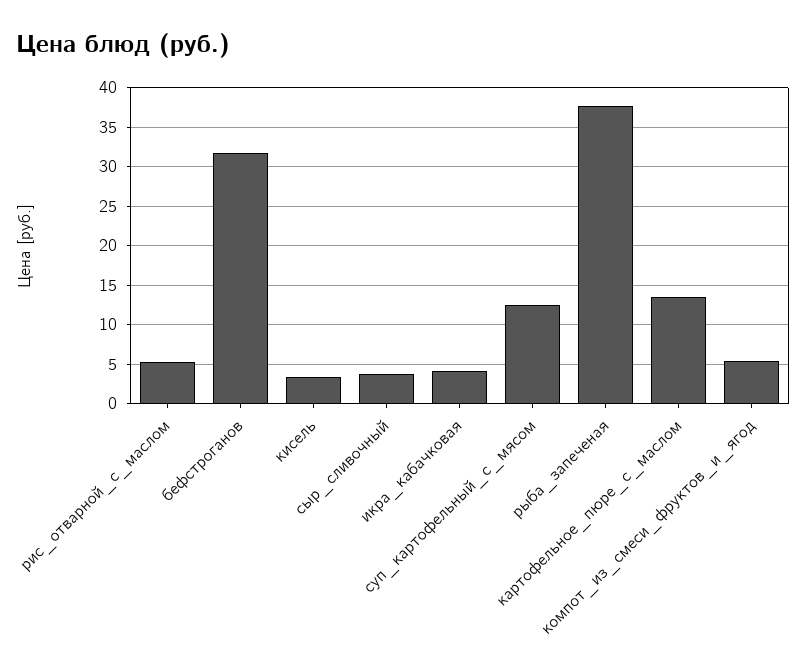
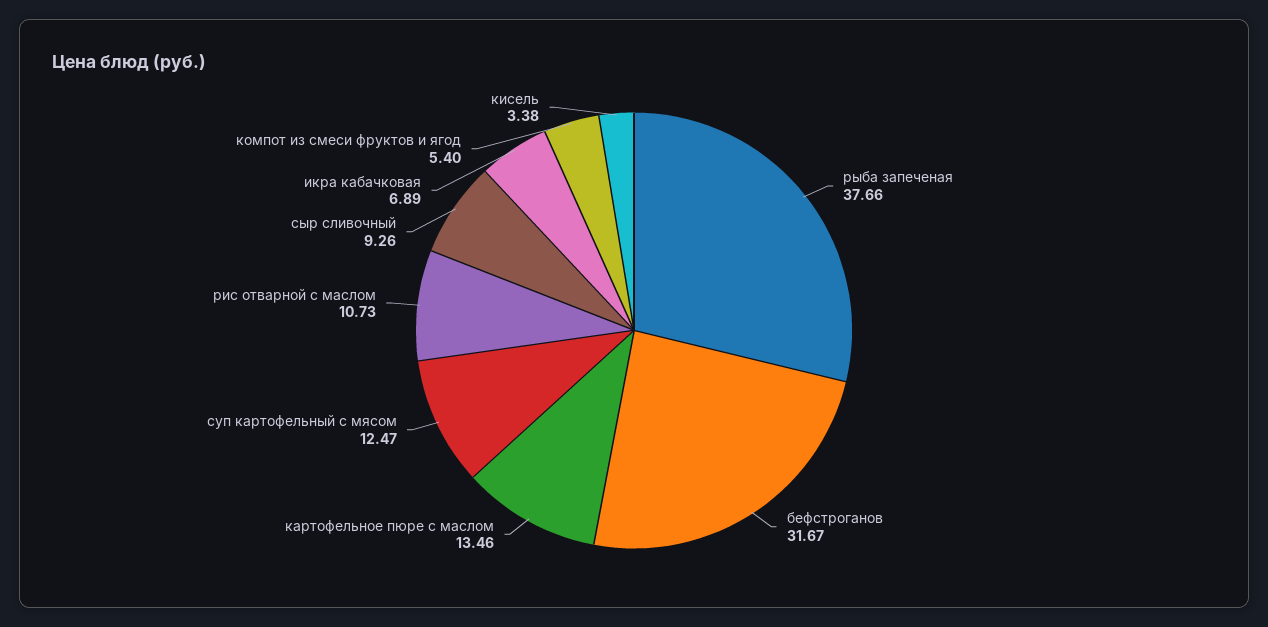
  {
-   "рис_отварной_с_маслом": 5,
+   "рис_отварной_с_маслом": 10.73,
    "бефстроганов": 31.67,
    "кисель": 3.38,
-   "сыр_сливочный": 4,
+   "сыр_сливочный": 9.26,
-   "икра_кабачковая": 4,
+   "икра_кабачковая": 6.89,
    "суп_картофельный_с_мясом": 12.47,
    "рыба_запеченая": 37.66,
    "картофельное_пюре_с_маслом": 13.46,
    "компот_из_смеси_фруктов_и_ягод": 5.4
  }

